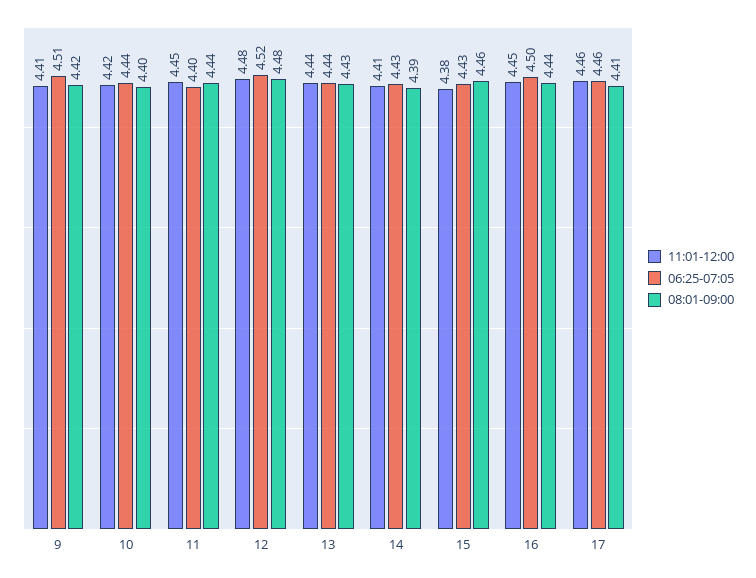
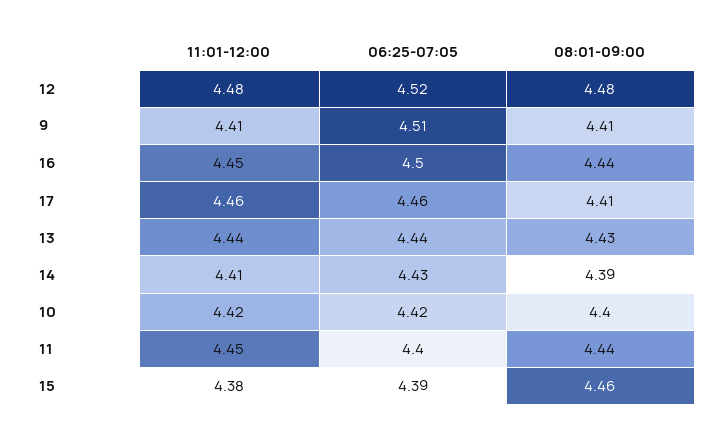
  {
    "11:01-12:00": {
      "9": 4.41,
      "10": 4.42,
      "11": 4.45,
      "12": 4.48,
      "13": 4.44,
      "14": 4.41,
      "15": 4.38,
      "16": 4.45,
      "17": 4.46
    },
    "06:25-07:05": {
      "9": 4.51,
-     "10": 4.44,
+     "10": 4.42,
      "11": 4.4,
      "12": 4.52,
      "13": 4.44,
      "14": 4.43,
-     "15": 4.43,
+     "15": 4.39,
      "16": 4.5,
      "17": 4.46
    },
    "08:01-09:00": {
-     "9": 4.42,
+     "9": 4.41,
      "10": 4.4,
      "11": 4.44,
      "12": 4.48,
      "13": 4.43,
      "14": 4.39,
      "15": 4.46,
      "16": 4.44,
      "17": 4.41
    }
  }

